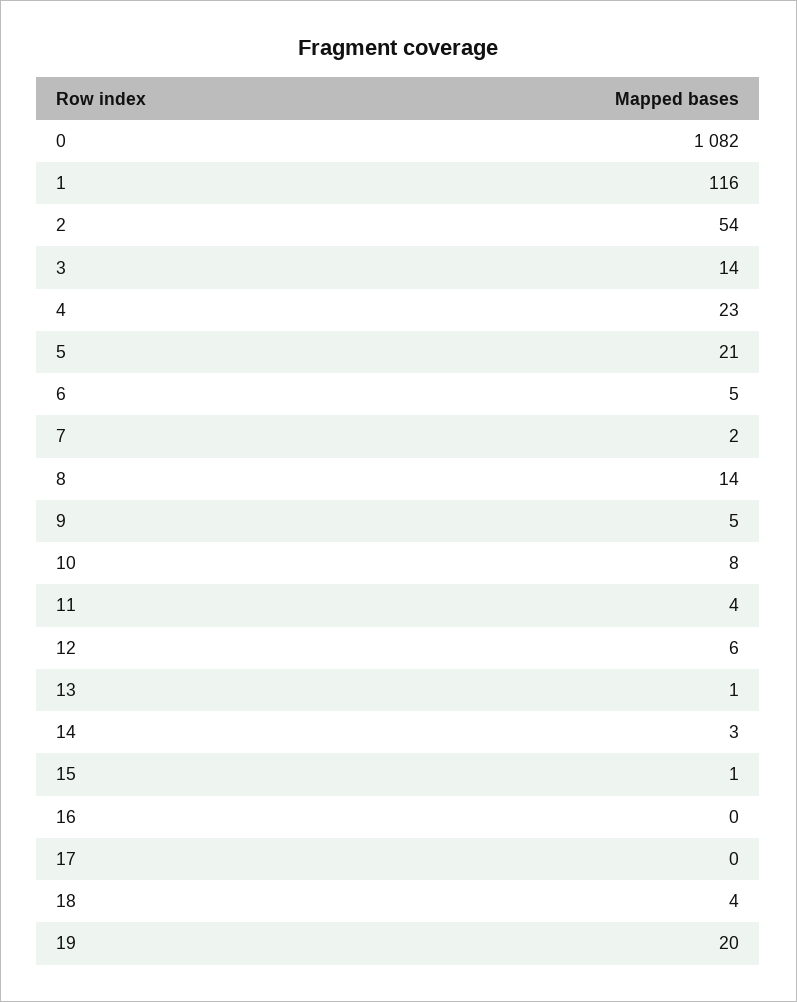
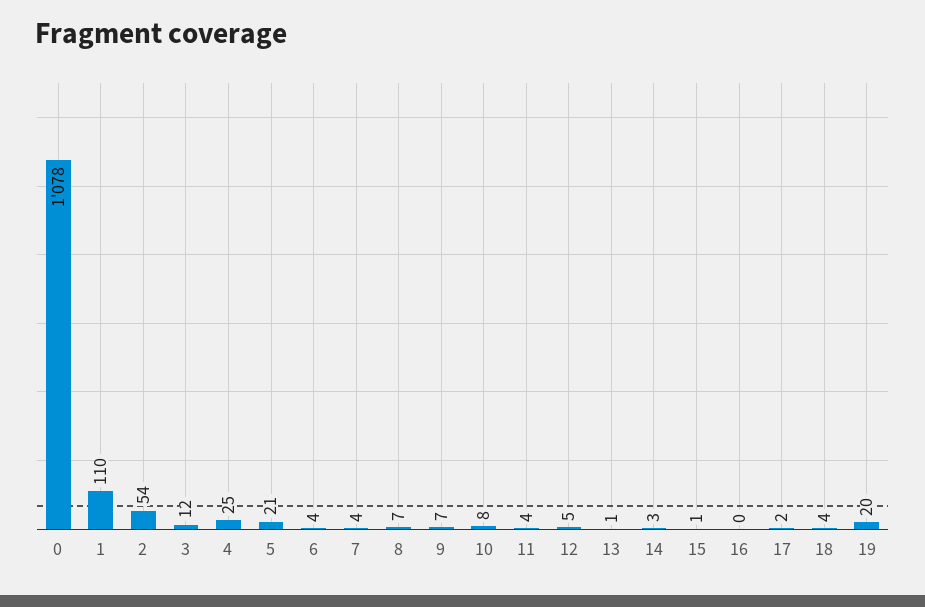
  {
-   "0": 1082,
+   "0": 1078,
-   "1": 116,
+   "1": 110,
    "2": 54,
-   "3": 14,
+   "3": 12,
-   "4": 23,
+   "4": 25,
    "5": 21,
-   "6": 5,
+   "6": 4,
-   "7": 2,
+   "7": 4,
-   "8": 14,
+   "8": 7,
-   "9": 5,
+   "9": 7,
    "10": 8,
    "11": 4,
-   "12": 6,
+   "12": 5,
    "13": 1,
    "14": 3,
    "15": 1,
    "16": 0,
-   "17": 0,
+   "17": 2,
    "18": 4,
    "19": 20
  }

